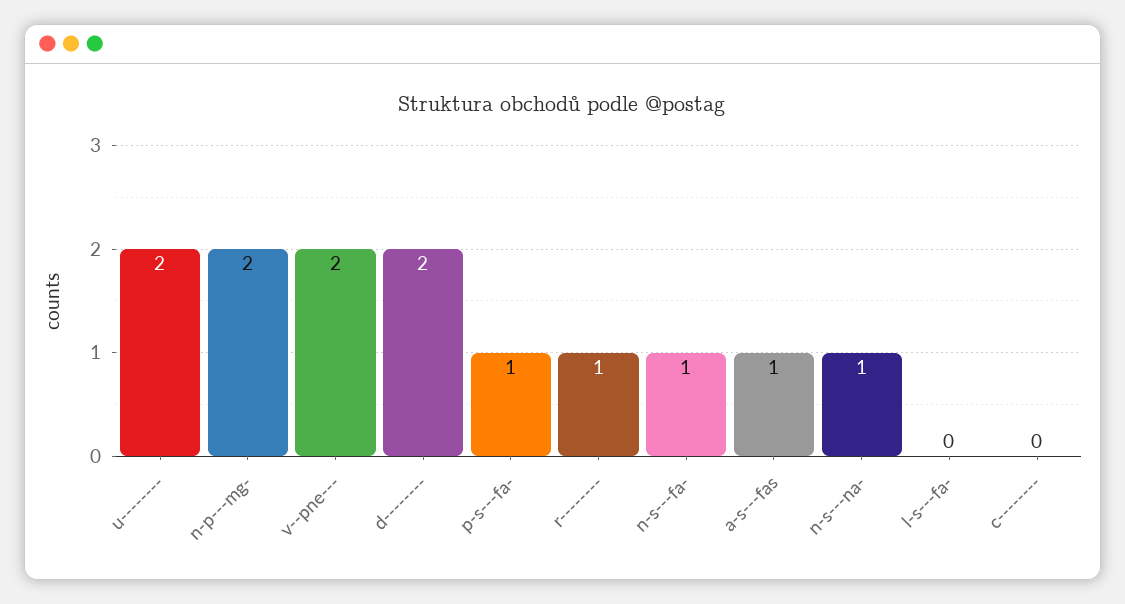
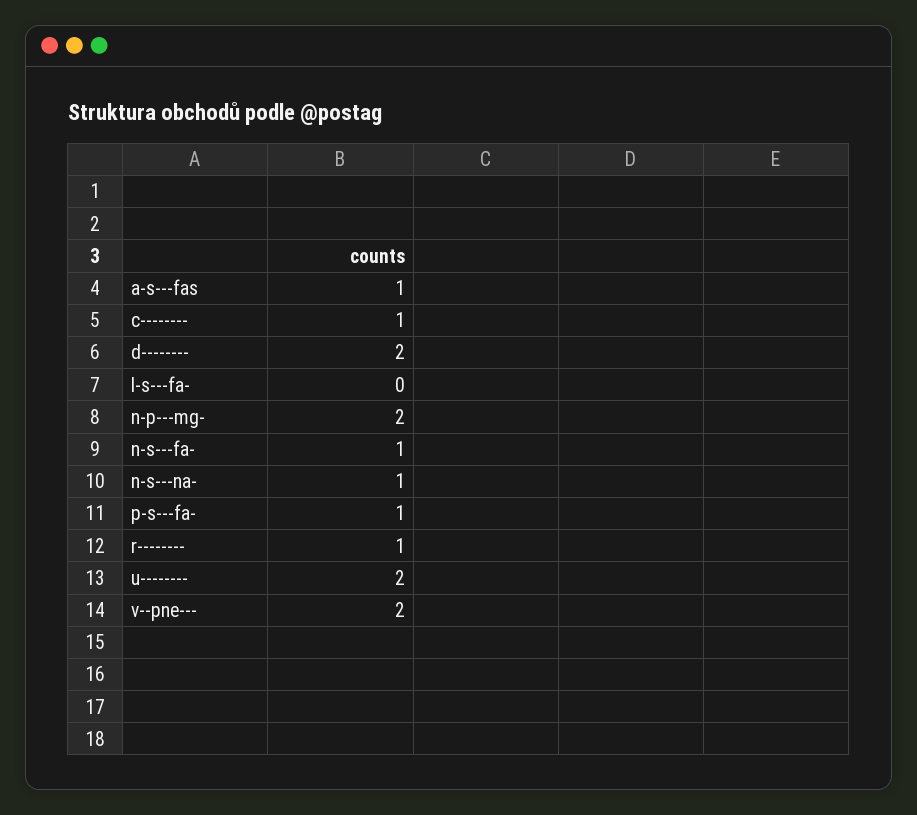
  {
    "u--------": 2,
    "n-p---mg-": 2,
    "v--pne---": 2,
    "d--------": 2,
    "p-s---fa-": 1,
    "r--------": 1,
    "n-s---fa-": 1,
    "a-s---fas": 1,
    "n-s---na-": 1,
    "l-s---fa-": 0,
-   "c--------": 0
+   "c--------": 1
  }

